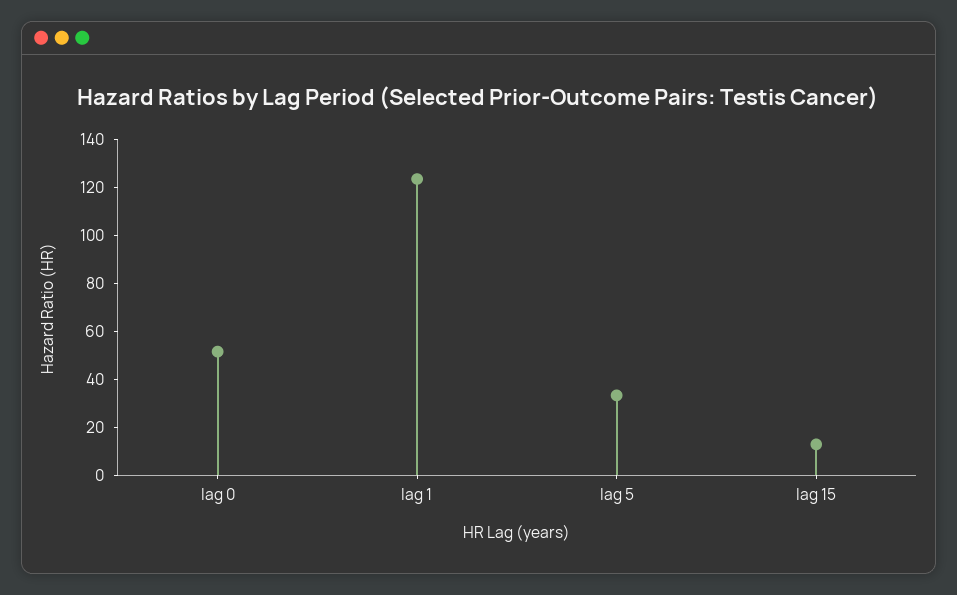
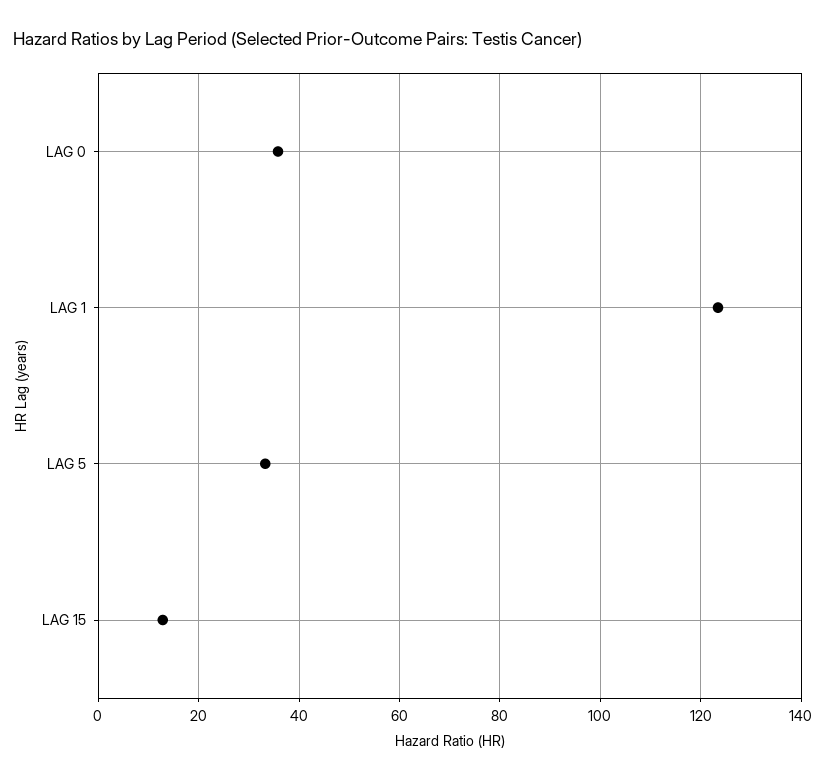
  {
-   "lag 0": 50,
+   "lag 0": 36,
    "lag 1": 124,
    "lag 5": 34,
    "lag 15": 12
  }

